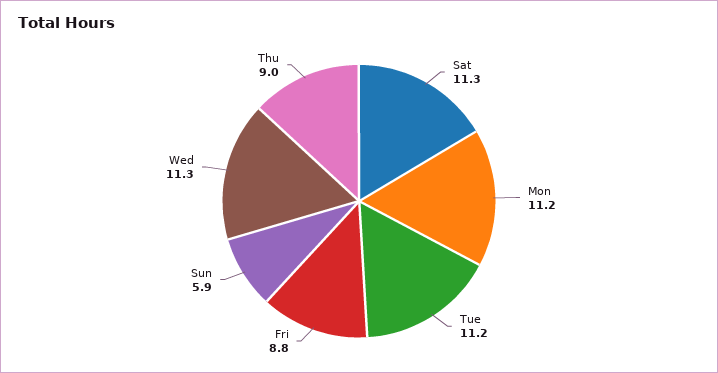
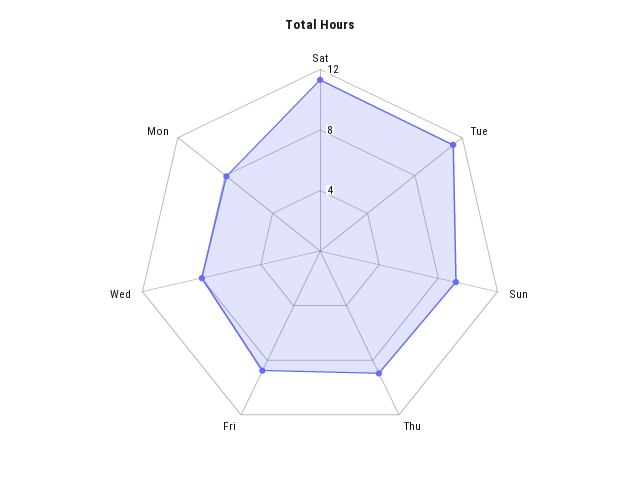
  {
    "Sat": 11.3,
-   "Mon": 11.2,
+   "Mon": 8,
    "Tue": 11.2,
    "Fri": 8.8,
-   "Sun": 5.9,
+   "Sun": 9,
-   "Wed": 11.3,
+   "Wed": 8,
    "Thu": 9
  }

